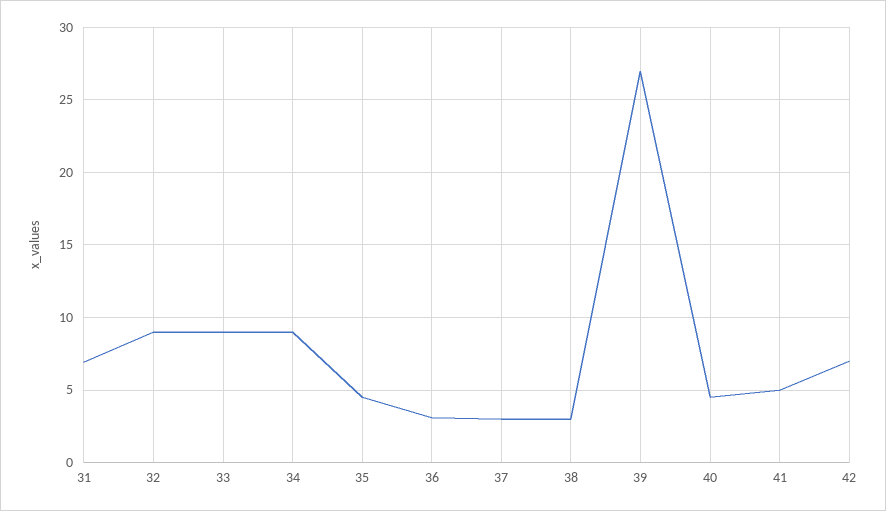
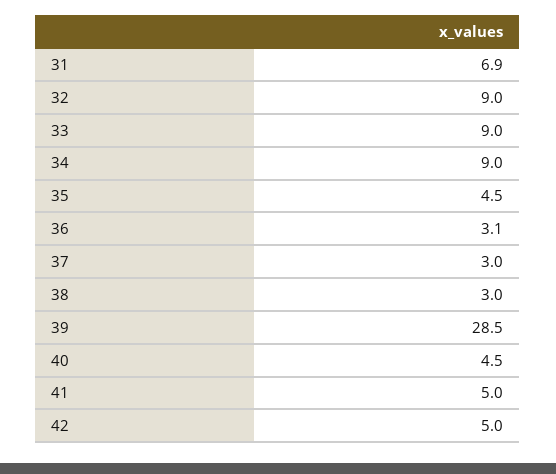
  {
    "31": 6.9,
    "32": 9,
    "33": 9,
    "34": 9,
    "35": 4.5,
    "36": 3.1,
    "37": 3,
    "38": 3,
-   "39": 27,
+   "39": 28.5,
    "40": 4.5,
    "41": 5,
-   "42": 7
+   "42": 5
  }

